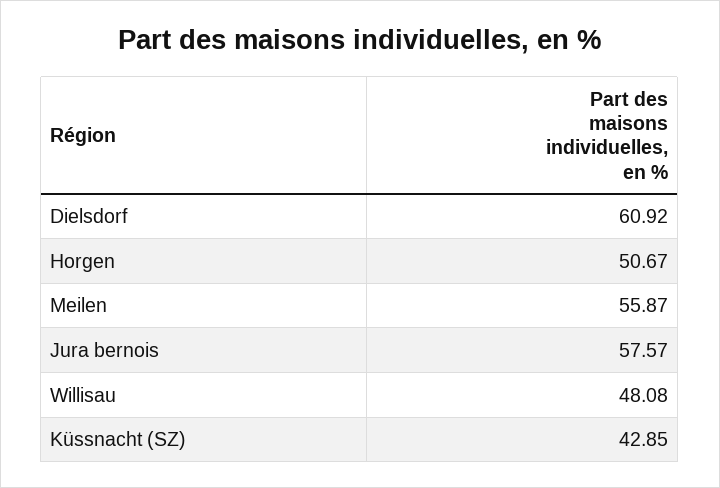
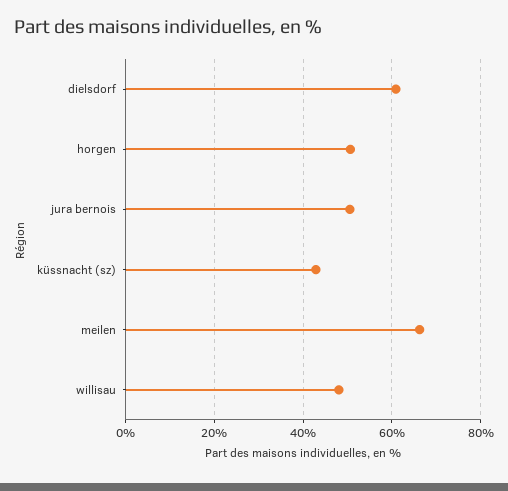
  {
    "Dielsdorf": 60.92,
    "Horgen": 50.67,
-   "Meilen": 55.87,
+   "Meilen": 66,
-   "Jura bernois": 57.57,
+   "Jura bernois": 50,
    "Willisau": 48.08,
    "Küssnacht (SZ)": 42.85
  }

